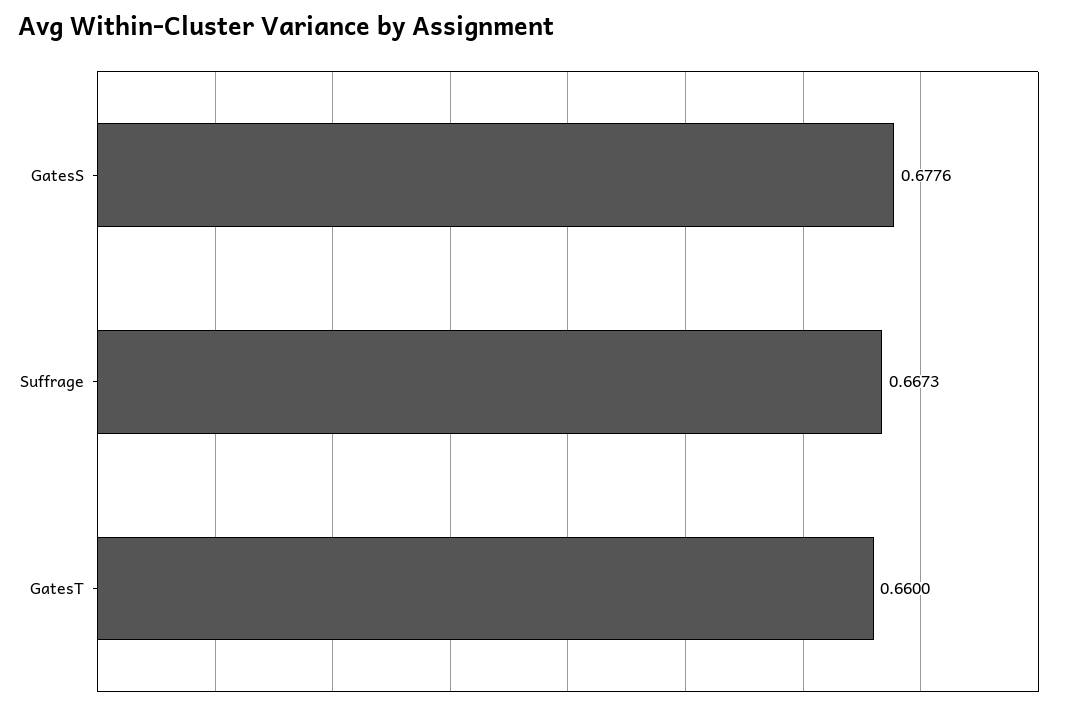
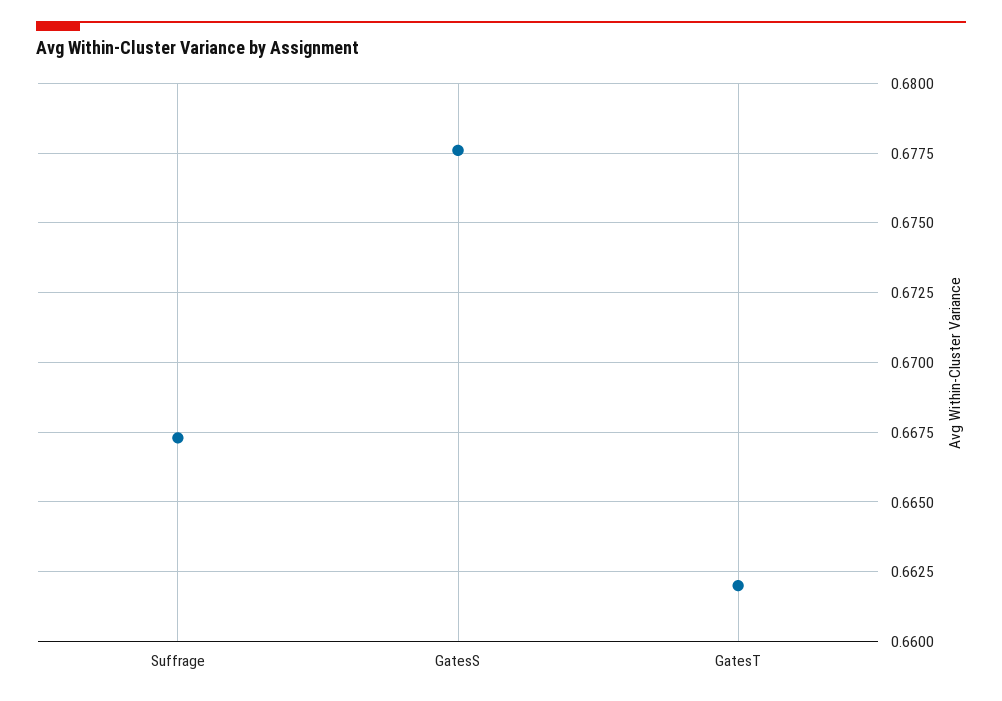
  {
    "GatesS": 0.6776,
    "Suffrage": 0.6673,
-   "GatesT": 0.66
+   "GatesT": 0.662
  }

